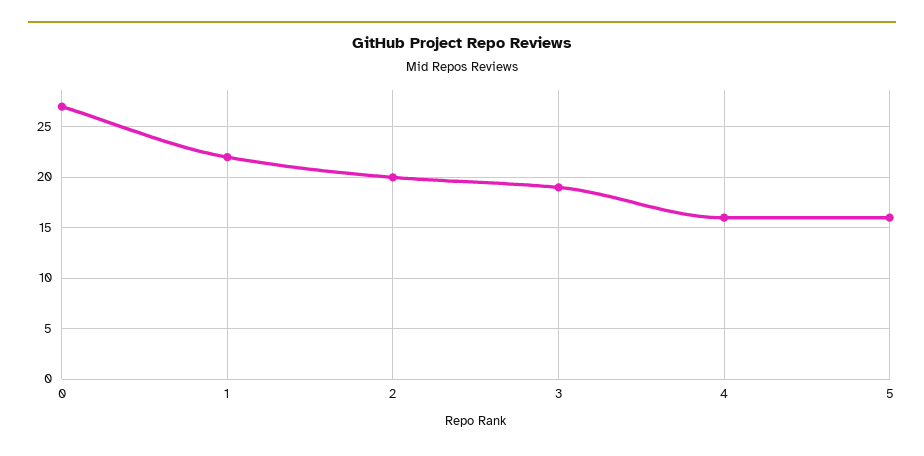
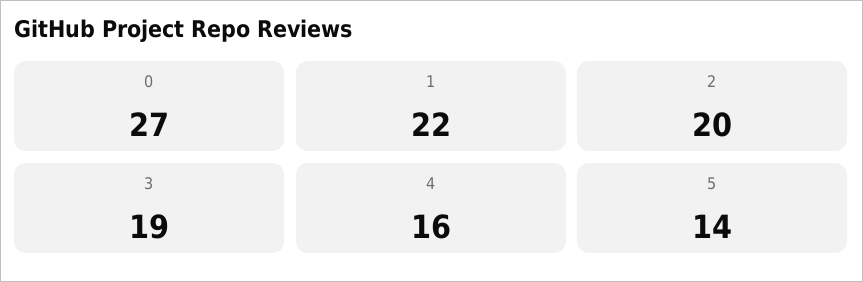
  {
    "0": 27,
    "1": 22,
    "2": 20,
    "3": 19,
    "4": 16,
-   "5": 16
+   "5": 14
  }

